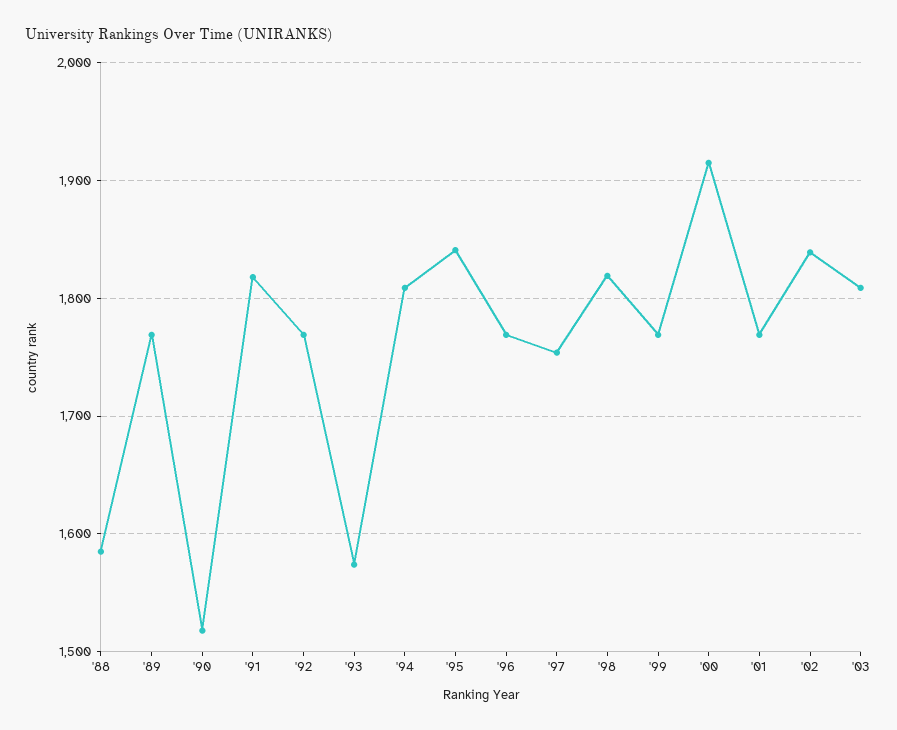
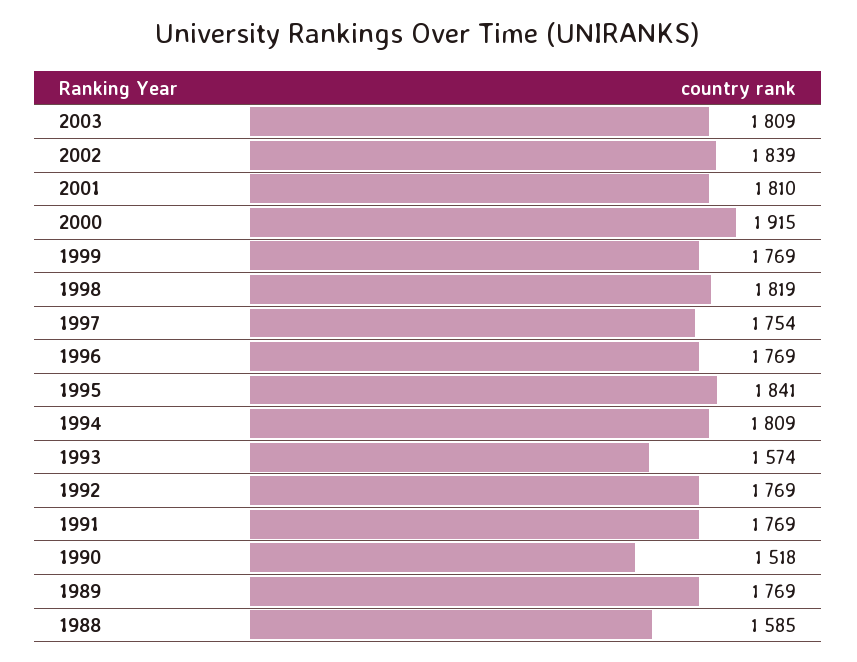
  {
    "'88": 1585,
    "'89": 1769,
    "'90": 1518,
-   "'91": 1820,
+   "'91": 1769,
    "'92": 1769,
    "'93": 1574,
    "'94": 1809,
    "'95": 1841,
    "'96": 1769,
    "'97": 1754,
    "'98": 1819,
    "'99": 1769,
    "'00": 1915,
-   "'01": 1770,
+   "'01": 1810,
    "'02": 1839,
    "'03": 1809
  }

